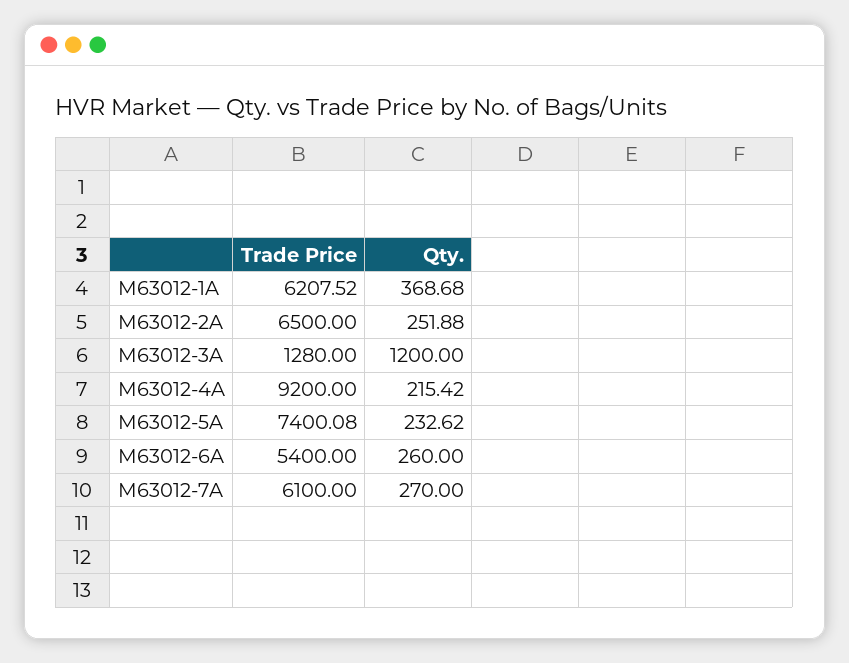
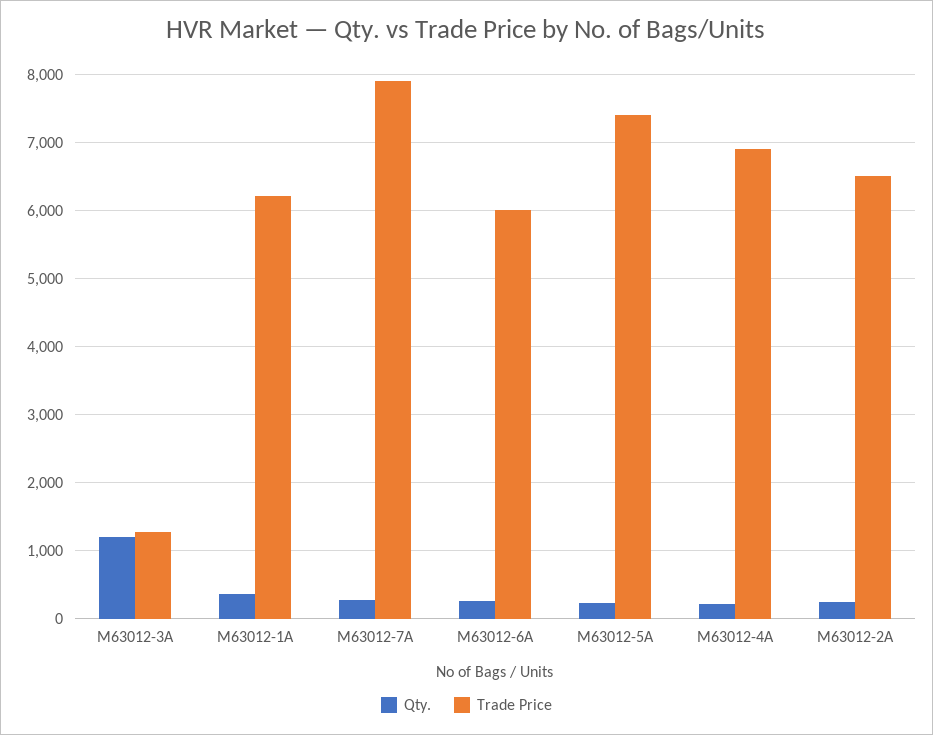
  {
    "Trade Price": {
      "M63012-1A": 6207.52,
      "M63012-2A": 6500,
      "M63012-3A": 1280,
-     "M63012-4A": 9200,
+     "M63012-4A": 6900,
      "M63012-5A": 7400.08,
-     "M63012-6A": 5400,
+     "M63012-6A": 6000,
-     "M63012-7A": 6100
+     "M63012-7A": 7900
    },
    "Qty.": {
      "M63012-1A": 368.68,
      "M63012-2A": 251.88,
      "M63012-3A": 1200,
      "M63012-4A": 215.42,
      "M63012-5A": 232.62,
      "M63012-6A": 260,
      "M63012-7A": 270
    }
  }

